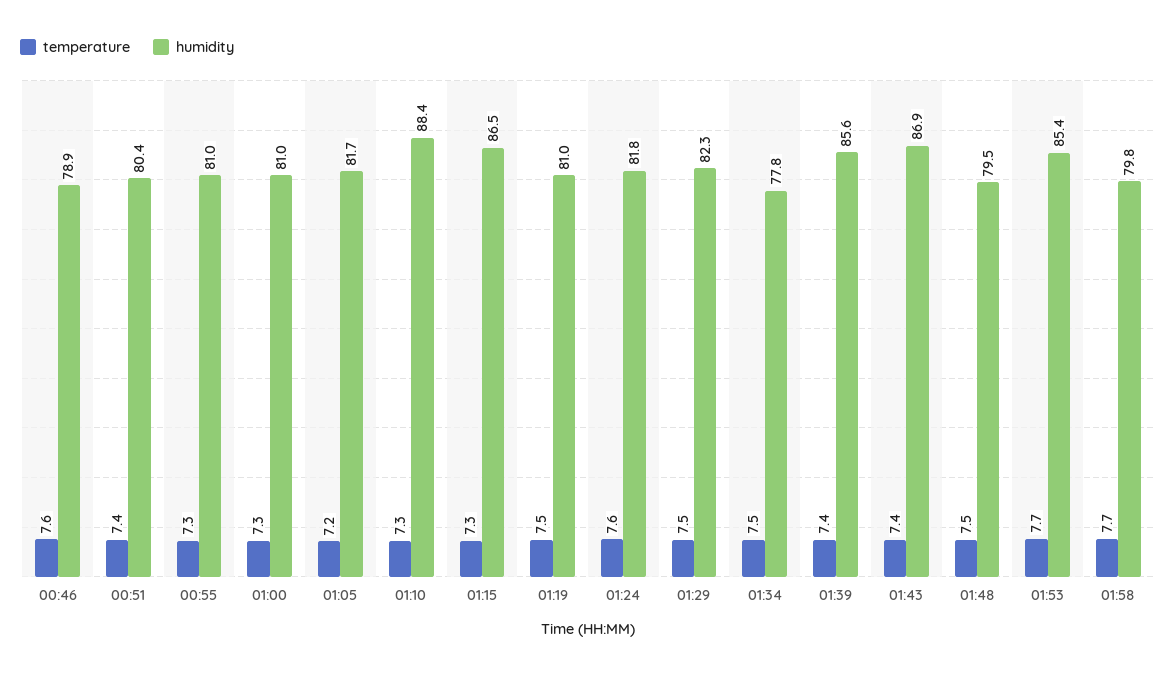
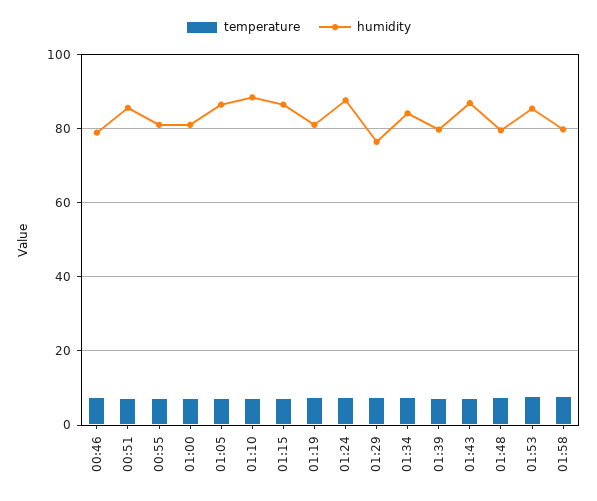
  {
    "temperature": {
      "00:46": 7.6,
      "00:51": 7.4,
      "00:55": 7.3,
      "01:00": 7.3,
      "01:05": 7.2,
      "01:10": 7.3,
      "01:15": 7.3,
      "01:19": 7.5,
      "01:24": 7.6,
      "01:29": 7.5,
      "01:34": 7.5,
      "01:39": 7.4,
      "01:43": 7.4,
      "01:48": 7.5,
      "01:53": 7.7,
      "01:58": 7.7
    },
    "humidity": {
      "00:46": 78.9,
-     "00:51": 80.4,
+     "00:51": 86,
      "00:55": 81,
      "01:00": 81,
-     "01:05": 81.7,
+     "01:05": 86,
      "01:10": 88.4,
      "01:15": 86.5,
      "01:19": 81,
-     "01:24": 81.8,
+     "01:24": 88,
-     "01:29": 82.3,
+     "01:29": 76,
-     "01:34": 77.8,
+     "01:34": 84,
-     "01:39": 85.6,
+     "01:39": 80,
      "01:43": 86.9,
      "01:48": 79.5,
      "01:53": 85.4,
      "01:58": 79.8
    }
  }

